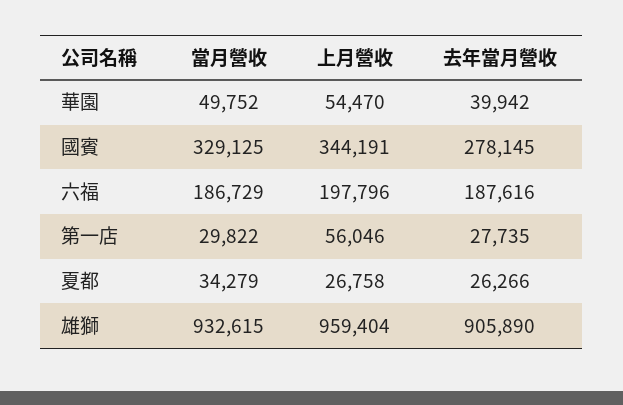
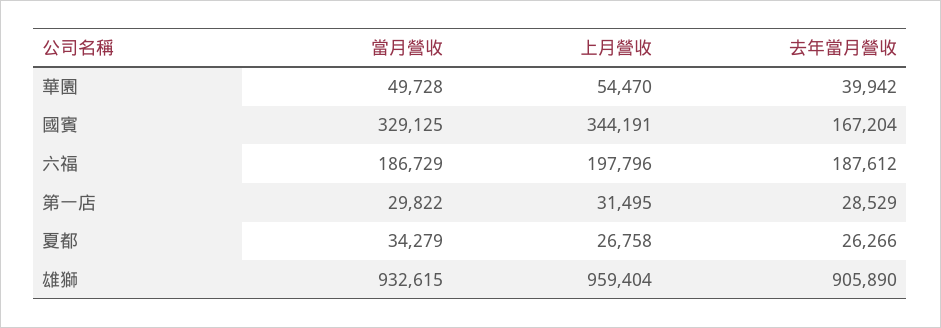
  {
    "當月營收": {
-     "華園": 49752,
+     "華園": 49728,
      "國賓": 329125,
      "六福": 186729,
      "第一店": 29822,
      "夏都": 34279,
      "雄獅": 932615
    },
    "上月營收": {
      "華園": 54470,
      "國賓": 344191,
      "六福": 197796,
-     "第一店": 56046,
+     "第一店": 31495,
      "夏都": 26758,
      "雄獅": 959404
    },
    "去年當月營收": {
      "華園": 39942,
-     "國賓": 278145,
+     "國賓": 167204,
-     "六福": 187616,
+     "六福": 187612,
-     "第一店": 27735,
+     "第一店": 28529,
      "夏都": 26266,
      "雄獅": 905890
    }
  }

